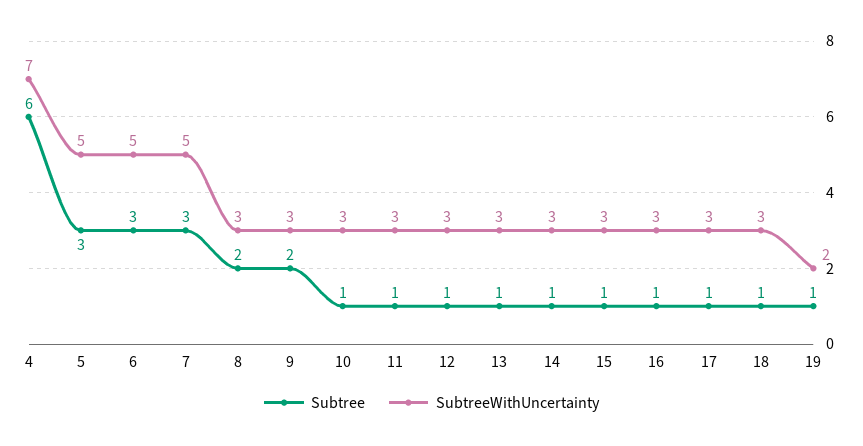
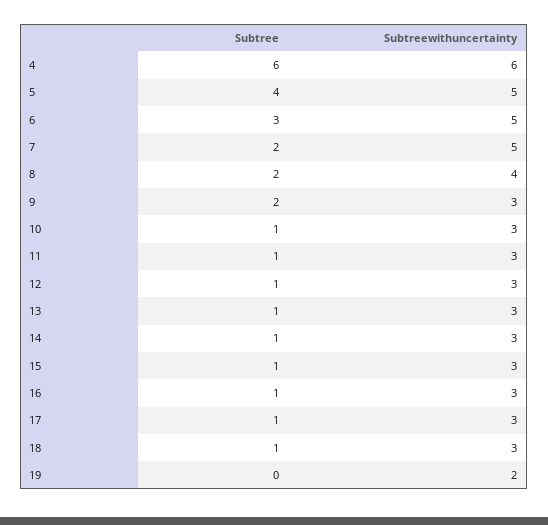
  {
    "Subtree": {
      "4": 6,
-     "5": 3,
+     "5": 4,
      "6": 3,
-     "7": 3,
+     "7": 2,
      "8": 2,
      "9": 2,
      "10": 1,
      "11": 1,
      "12": 1,
      "13": 1,
      "14": 1,
      "15": 1,
      "16": 1,
      "17": 1,
      "18": 1,
-     "19": 1
+     "19": 0
    },
    "SubtreeWithUncertainty": {
-     "4": 7,
+     "4": 6,
      "5": 5,
      "6": 5,
      "7": 5,
-     "8": 3,
+     "8": 4,
      "9": 3,
      "10": 3,
      "11": 3,
      "12": 3,
      "13": 3,
      "14": 3,
      "15": 3,
      "16": 3,
      "17": 3,
      "18": 3,
      "19": 2
    }
  }

